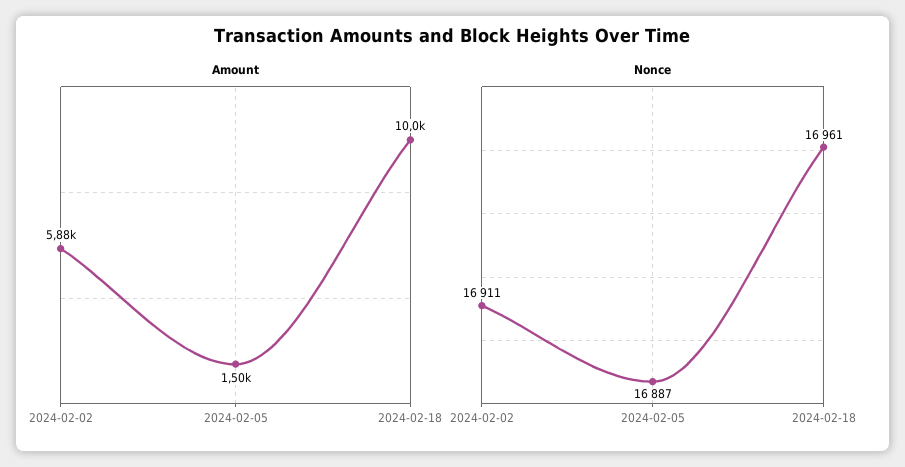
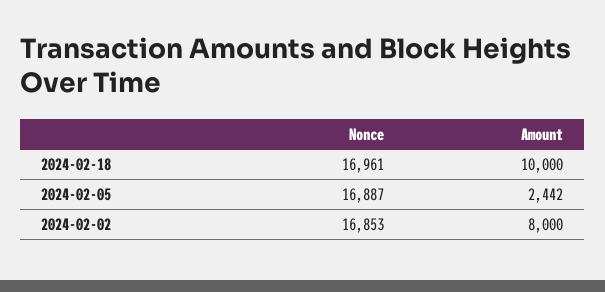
  {
    "Amount": {
-     "2024-02-02": 5880,
+     "2024-02-02": 8000,
-     "2024-02-05": 1500,
+     "2024-02-05": 2442,
      "2024-02-18": 10000
    },
    "Nonce": {
-     "2024-02-02": 16911,
+     "2024-02-02": 16853,
      "2024-02-05": 16887,
      "2024-02-18": 16961
    }
  }

